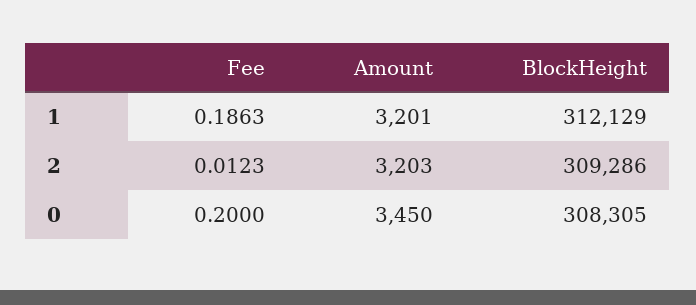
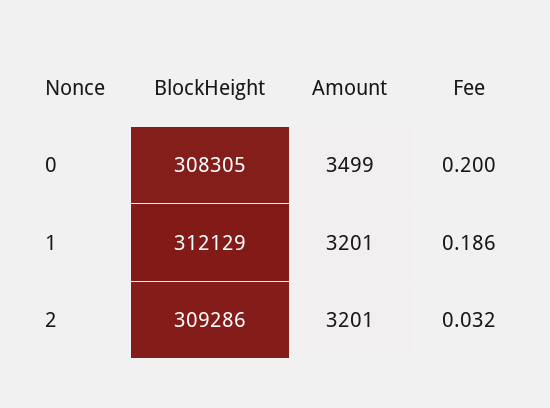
  {
    "Fee": {
      "1": 0.1863,
-     "2": 0.0123,
+     "2": 0.032,
      "0": 0.2
    },
    "Amount": {
      "1": 3201,
-     "2": 3203,
+     "2": 3201,
-     "0": 3450
+     "0": 3499
    },
    "BlockHeight": {
      "1": 312129,
      "2": 309286,
      "0": 308305
    }
  }

